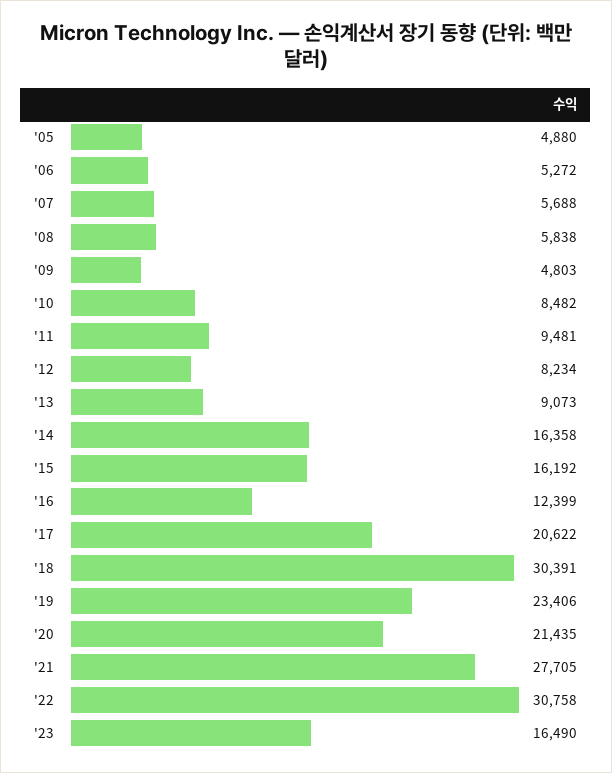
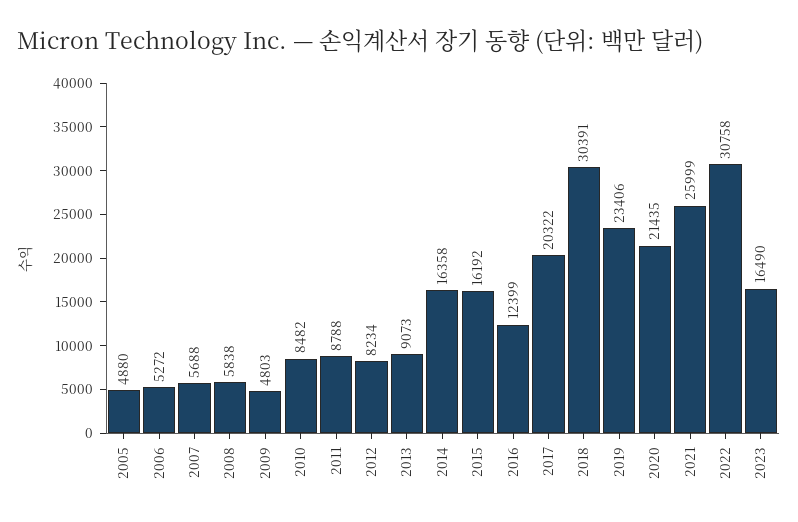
  {
    "'05": 4880,
    "'06": 5272,
    "'07": 5688,
    "'08": 5838,
    "'09": 4803,
    "'10": 8482,
-   "'11": 9481,
+   "'11": 8788,
    "'12": 8234,
    "'13": 9073,
    "'14": 16358,
    "'15": 16192,
    "'16": 12399,
-   "'17": 20622,
+   "'17": 20322,
    "'18": 30391,
    "'19": 23406,
    "'20": 21435,
-   "'21": 27705,
+   "'21": 25999,
    "'22": 30758,
    "'23": 16490
  }

